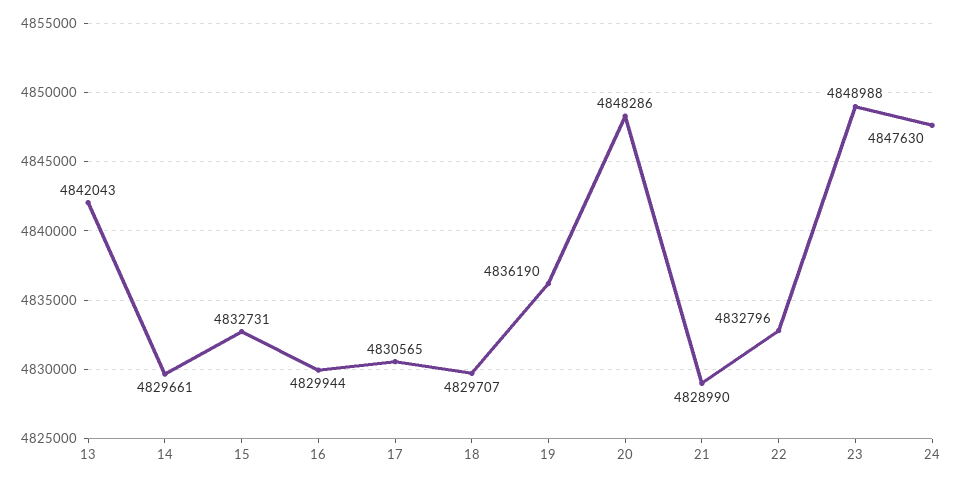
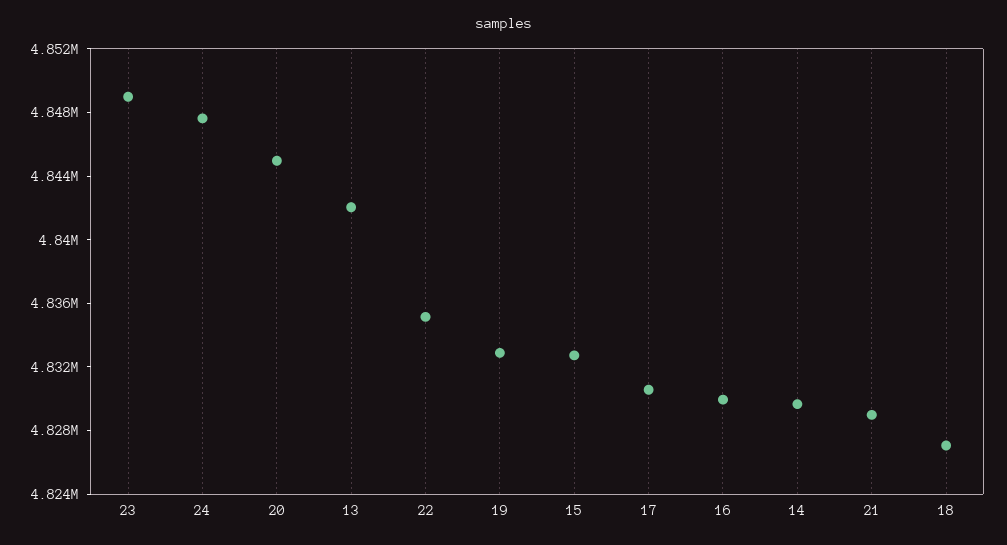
  {
    "13": 4842043,
    "14": 4829661,
    "15": 4832731,
    "16": 4829944,
    "17": 4830565,
-   "18": 4829707,
+   "18": 4827000,
-   "19": 4836190,
+   "19": 4833000,
-   "20": 4848286,
+   "20": 4845000,
    "21": 4828990,
-   "22": 4832796,
+   "22": 4835000,
    "23": 4848988,
    "24": 4847630
  }

